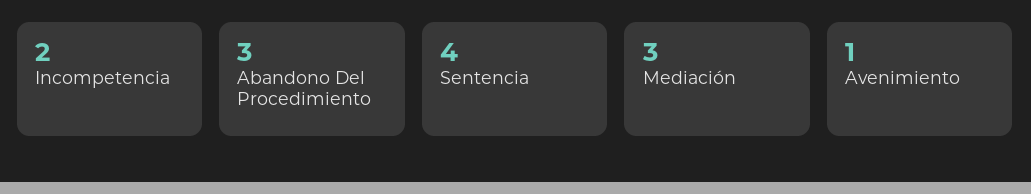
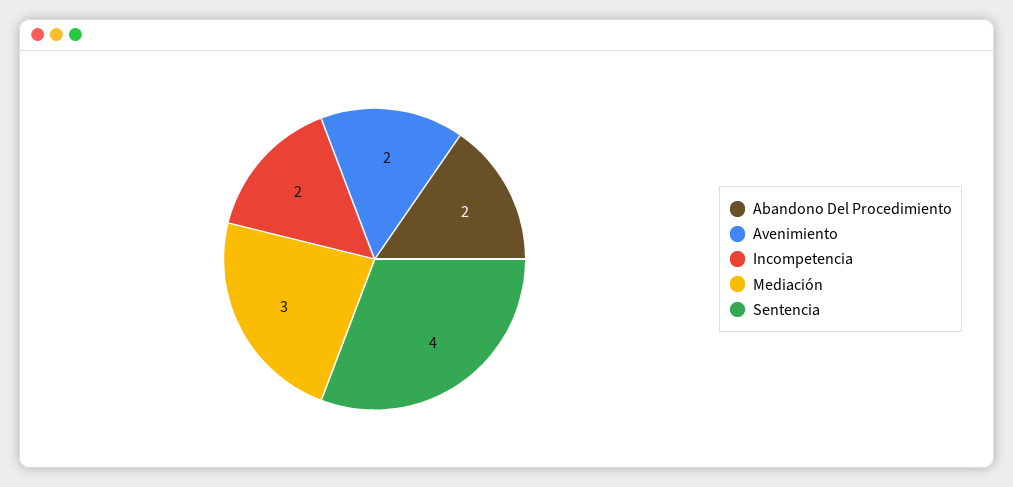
  {
    "Incompetencia": 2,
-   "Abandono Del Procedimiento": 3,
+   "Abandono Del Procedimiento": 2,
    "Sentencia": 4,
    "Mediación": 3,
-   "Avenimiento": 1
+   "Avenimiento": 2
  }

